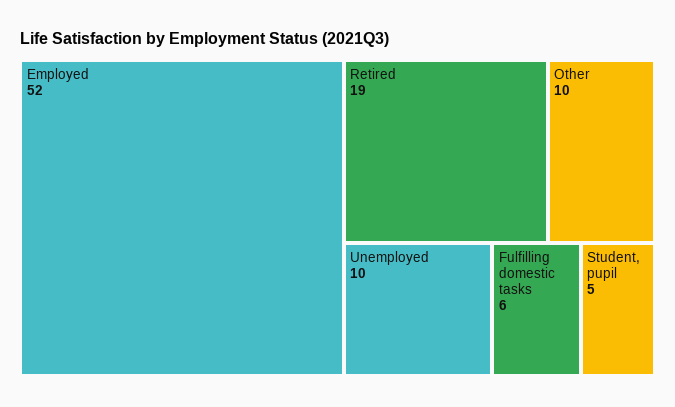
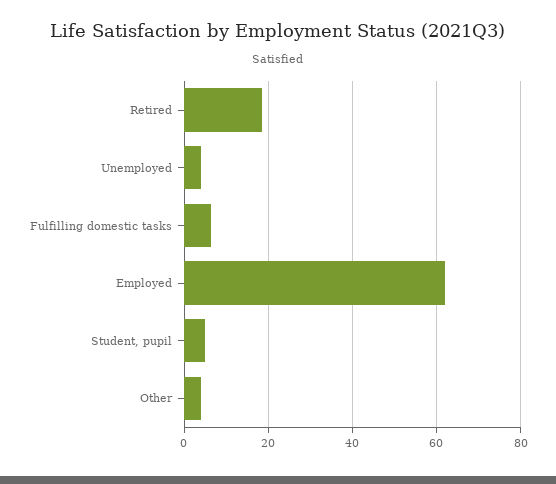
  {
-   "Employed": 52,
+   "Employed": 62,
    "Retired": 19,
-   "Other": 10,
+   "Other": 4,
-   "Unemployed": 10,
+   "Unemployed": 4,
    "Fulfilling domestic tasks": 6,
    "Student, pupil": 5
  }

